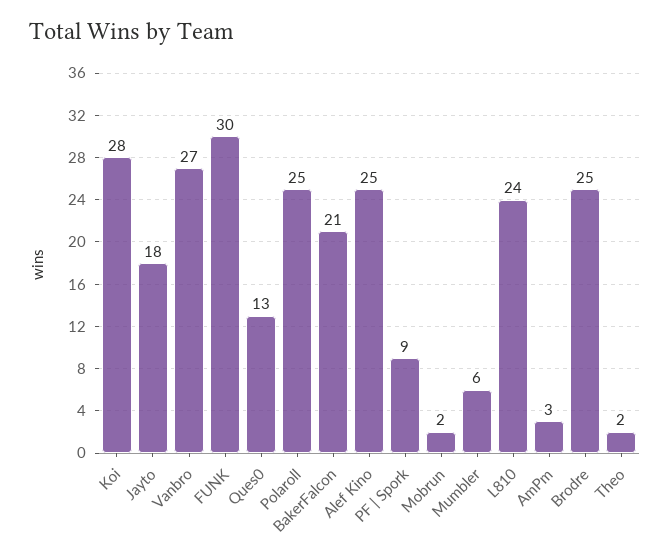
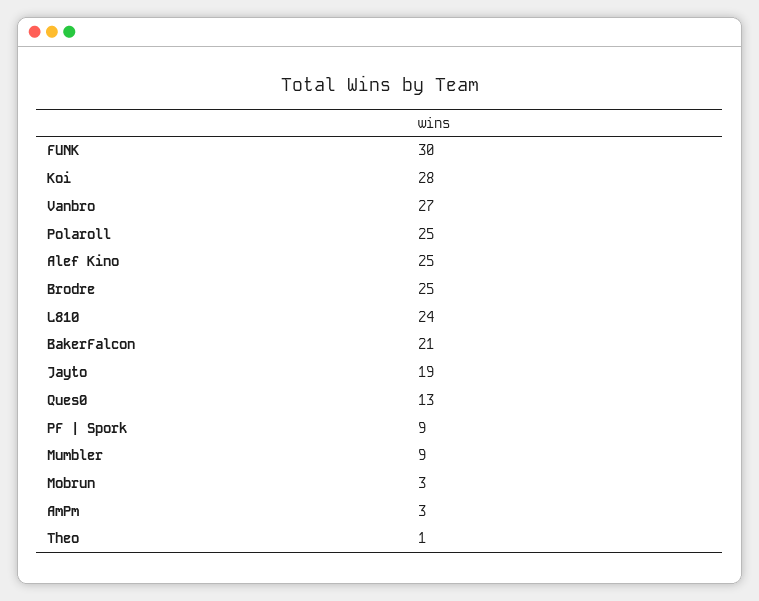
  {
    "Koi": 28,
-   "Jayto": 18,
+   "Jayto": 19,
    "Vanbro": 27,
    "FUNK": 30,
    "Ques0": 13,
    "Polaroll": 25,
    "BakerFalcon": 21,
    "Alef Kino": 25,
    "PF | Spork": 9,
-   "Mobrun": 2,
+   "Mobrun": 3,
-   "Mumbler": 6,
+   "Mumbler": 9,
    "L810": 24,
    "AmPm": 3,
    "Brodre": 25,
-   "Theo": 2
+   "Theo": 1
  }

